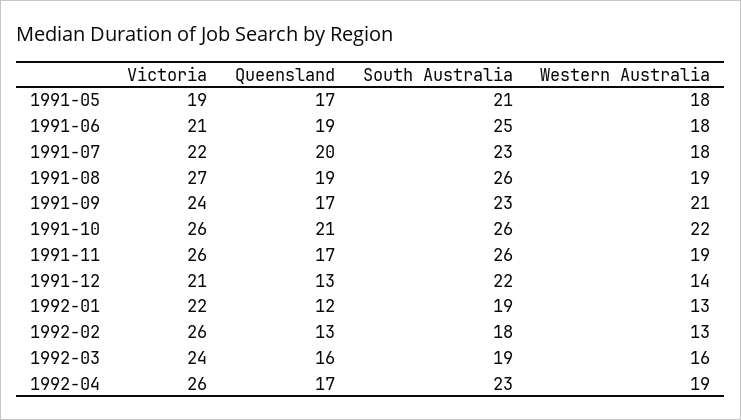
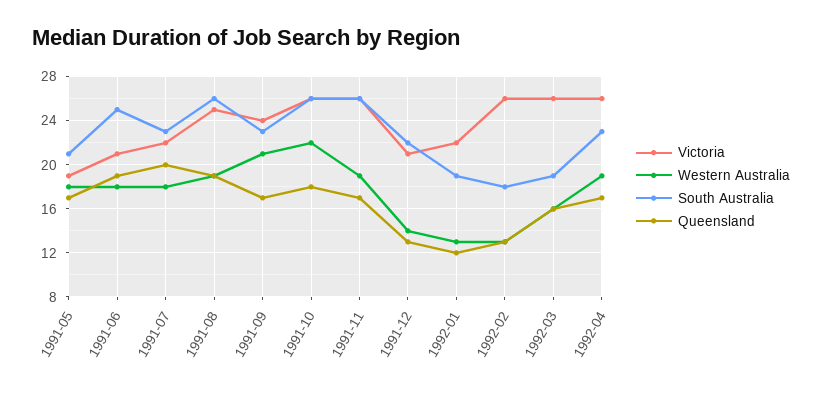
  {
    "Victoria": {
      "1991-05": 19,
      "1991-06": 21,
      "1991-07": 22,
-     "1991-08": 27,
+     "1991-08": 25,
      "1991-09": 24,
      "1991-10": 26,
      "1991-11": 26,
      "1991-12": 21,
      "1992-01": 22,
      "1992-02": 26,
-     "1992-03": 24,
+     "1992-03": 26,
      "1992-04": 26
    },
    "Queensland": {
      "1991-05": 17,
      "1991-06": 19,
      "1991-07": 20,
      "1991-08": 19,
      "1991-09": 17,
-     "1991-10": 21,
+     "1991-10": 18,
      "1991-11": 17,
      "1991-12": 13,
      "1992-01": 12,
      "1992-02": 13,
      "1992-03": 16,
      "1992-04": 17
    },
    "South Australia": {
      "1991-05": 21,
      "1991-06": 25,
      "1991-07": 23,
      "1991-08": 26,
      "1991-09": 23,
      "1991-10": 26,
      "1991-11": 26,
      "1991-12": 22,
      "1992-01": 19,
      "1992-02": 18,
      "1992-03": 19,
      "1992-04": 23
    },
    "Western Australia": {
      "1991-05": 18,
      "1991-06": 18,
      "1991-07": 18,
      "1991-08": 19,
      "1991-09": 21,
      "1991-10": 22,
      "1991-11": 19,
      "1991-12": 14,
      "1992-01": 13,
      "1992-02": 13,
      "1992-03": 16,
      "1992-04": 19
    }
  }

